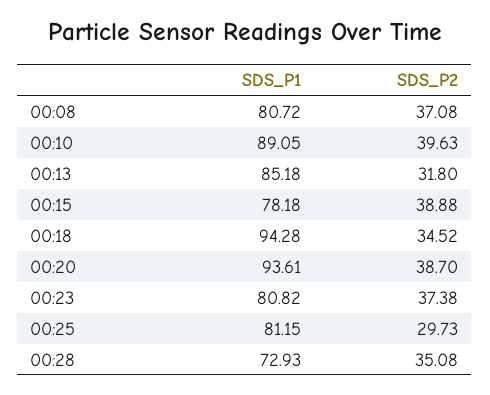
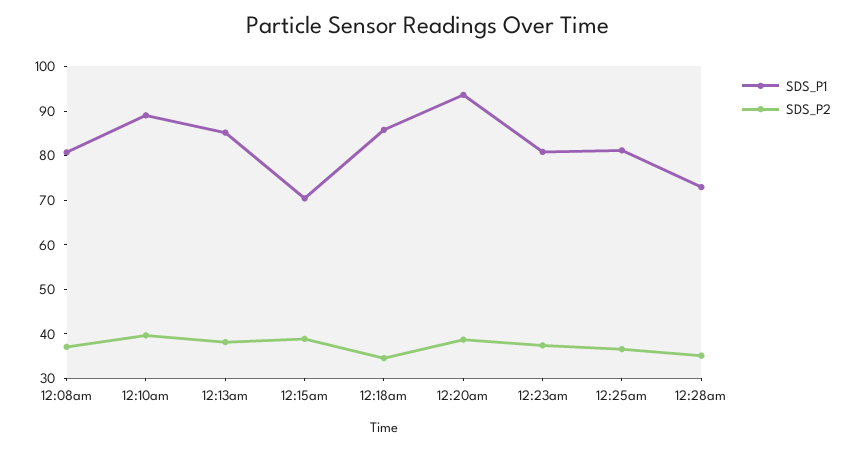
  {
    "SDS_P1": {
      "00:08": 80.72,
      "00:10": 89.05,
      "00:13": 85.18,
-     "00:15": 78.18,
+     "00:15": 70,
-     "00:18": 94.28,
+     "00:18": 86,
      "00:20": 93.61,
      "00:23": 80.82,
      "00:25": 81.15,
      "00:28": 72.93
    },
    "SDS_P2": {
      "00:08": 37.08,
      "00:10": 39.63,
-     "00:13": 31.8,
+     "00:13": 38,
      "00:15": 38.88,
      "00:18": 34.52,
      "00:20": 38.7,
      "00:23": 37.38,
-     "00:25": 29.73,
+     "00:25": 36,
      "00:28": 35.08
    }
  }

